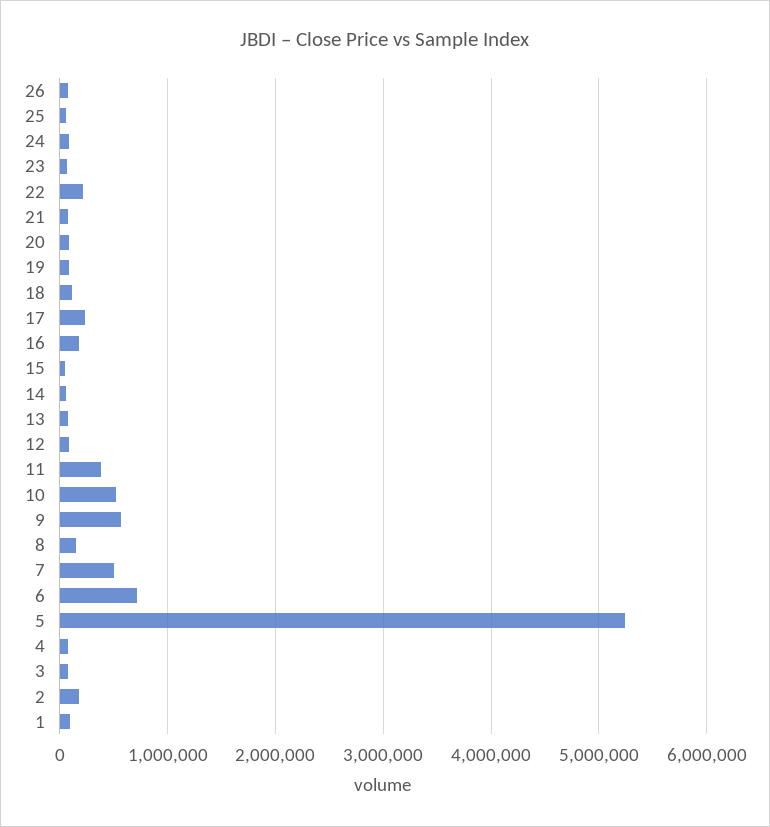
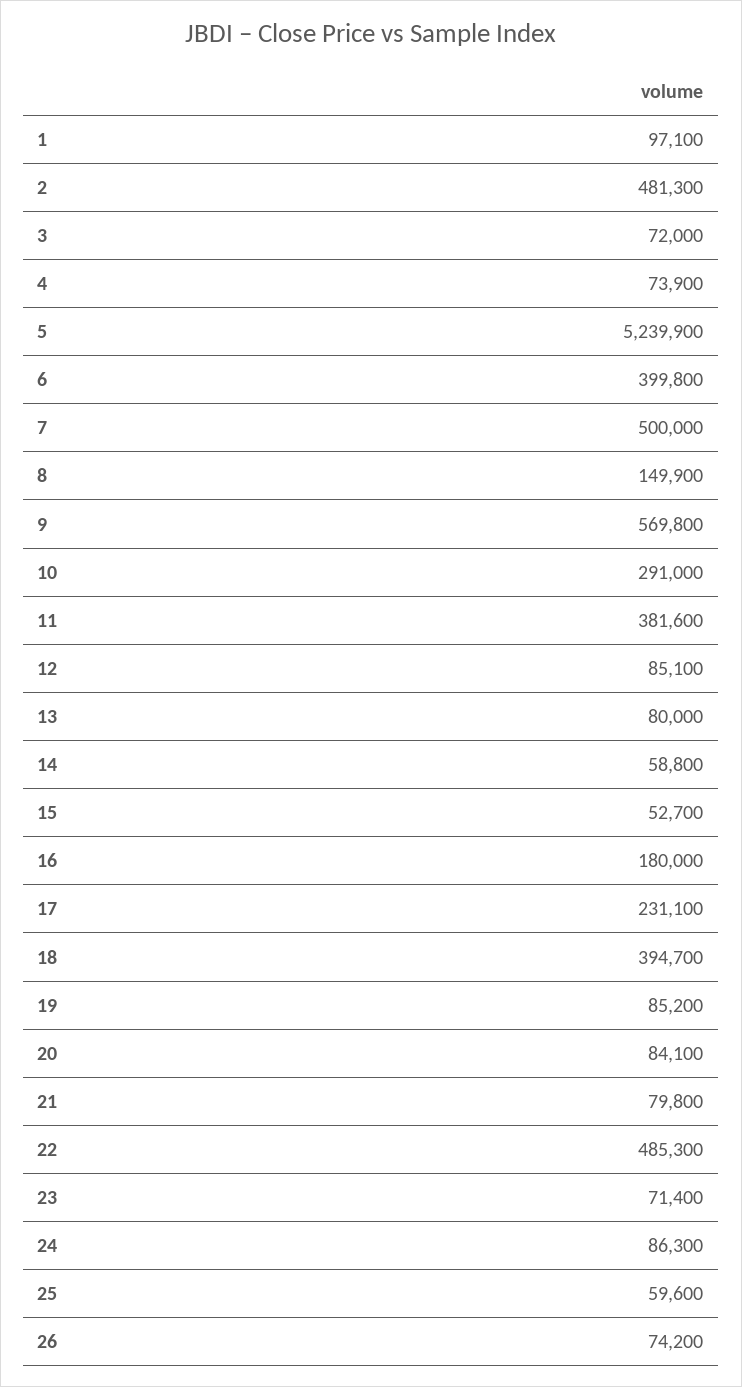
  {
    "26": 74200,
    "25": 59600,
    "24": 86300,
    "23": 71400,
-   "22": 200000,
+   "22": 485300,
    "21": 79800,
    "20": 84100,
    "19": 85200,
-   "18": 100000,
+   "18": 394700,
    "17": 231100,
    "16": 180000,
    "15": 52700,
    "14": 58800,
    "13": 80000,
    "12": 85100,
    "11": 381600,
-   "10": 500000,
+   "10": 291000,
    "9": 569800,
    "8": 149900,
    "7": 500000,
-   "6": 700000,
+   "6": 399800,
    "5": 5239900,
    "4": 73900,
    "3": 72000,
-   "2": 200000,
+   "2": 481300,
    "1": 97100
  }

